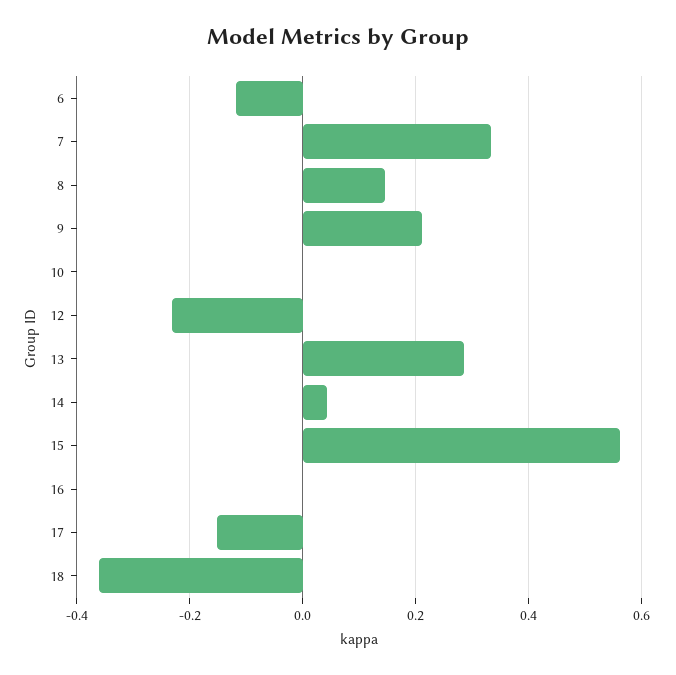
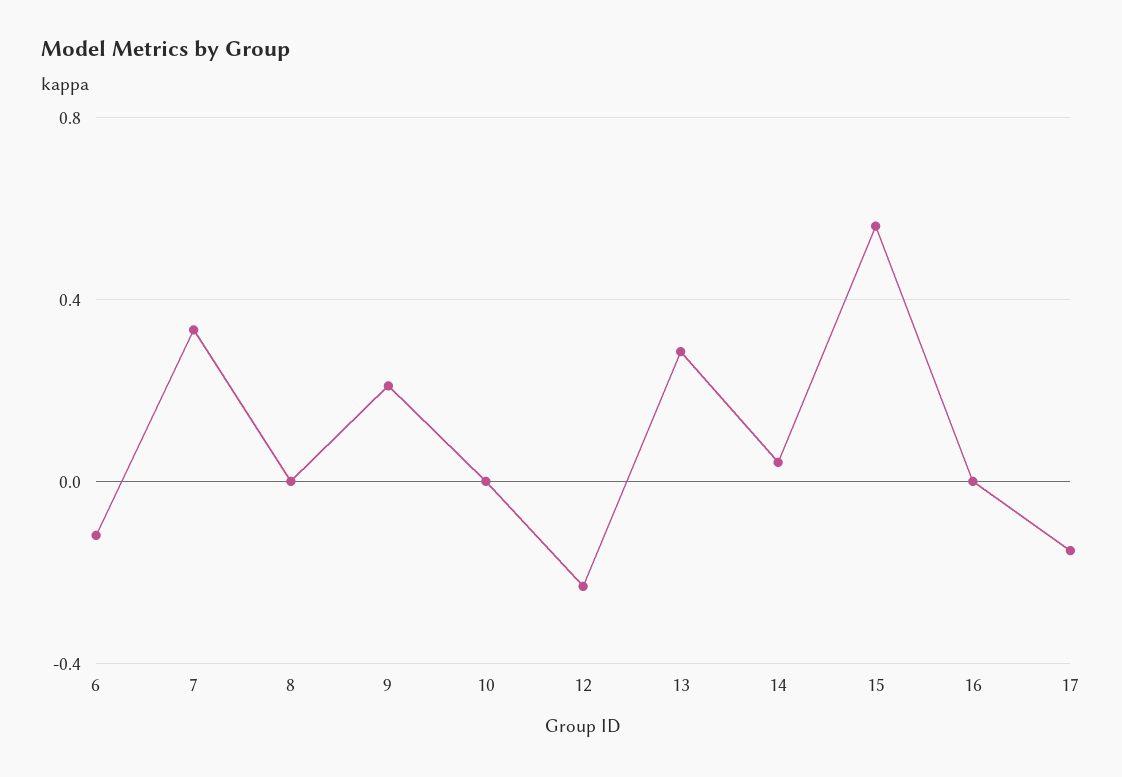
  {
    "6": -0.12,
    "7": 0.34,
-   "8": 0.14,
+   "8": 0,
    "9": 0.22,
    "10": 0,
    "12": -0.24,
    "13": 0.28,
    "14": 0.04,
    "15": 0.56,
    "16": 0,
-   "17": -0.16,
+   "17": -0.16
-   "18": -0.36
  }

